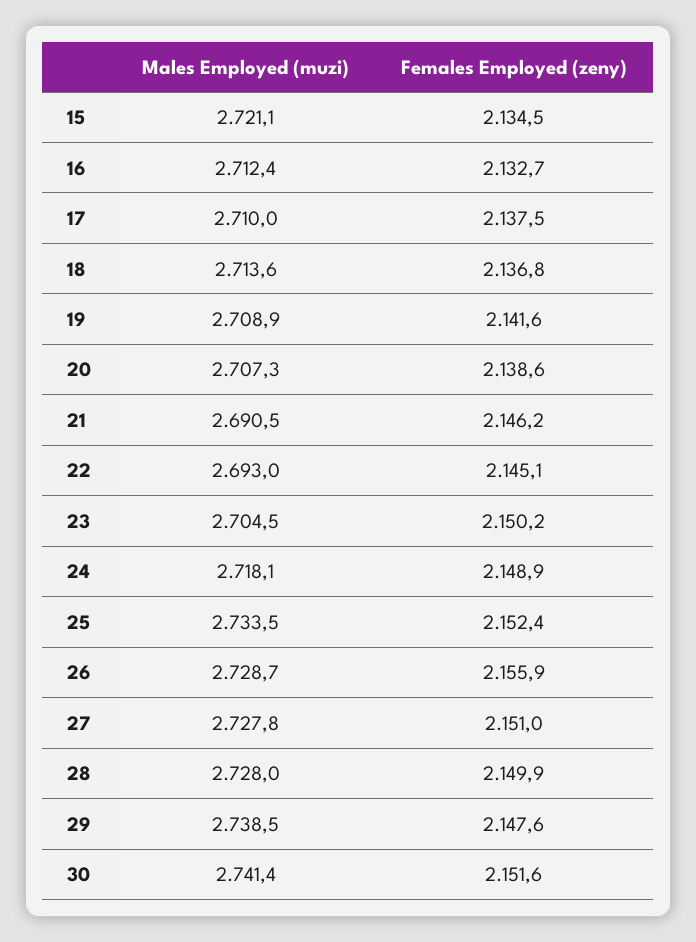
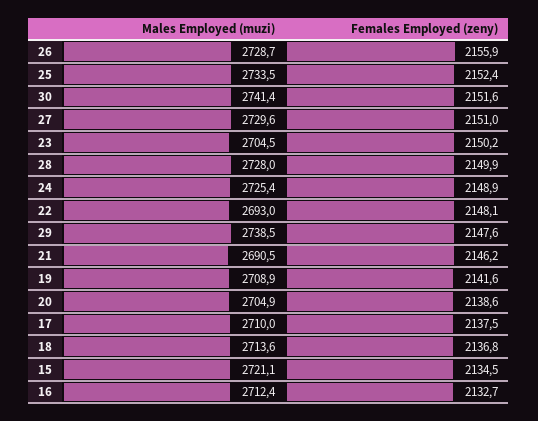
  {
    "Males Employed (muzi)": {
      "15": 2721.1,
      "16": 2712.4,
      "17": 2710,
      "18": 2713.6,
      "19": 2708.9,
-     "20": 2707.3,
+     "20": 2704.9,
      "21": 2690.5,
      "22": 2693,
      "23": 2704.5,
-     "24": 2718.1,
+     "24": 2725.4,
      "25": 2733.5,
      "26": 2728.7,
-     "27": 2727.8,
+     "27": 2729.6,
      "28": 2728,
      "29": 2738.5,
      "30": 2741.4
    },
    "Females Employed (zeny)": {
      "15": 2134.5,
      "16": 2132.7,
      "17": 2137.5,
      "18": 2136.8,
      "19": 2141.6,
      "20": 2138.6,
      "21": 2146.2,
-     "22": 2145.1,
+     "22": 2148.1,
      "23": 2150.2,
      "24": 2148.9,
      "25": 2152.4,
      "26": 2155.9,
      "27": 2151,
      "28": 2149.9,
      "29": 2147.6,
      "30": 2151.6
    }
  }

